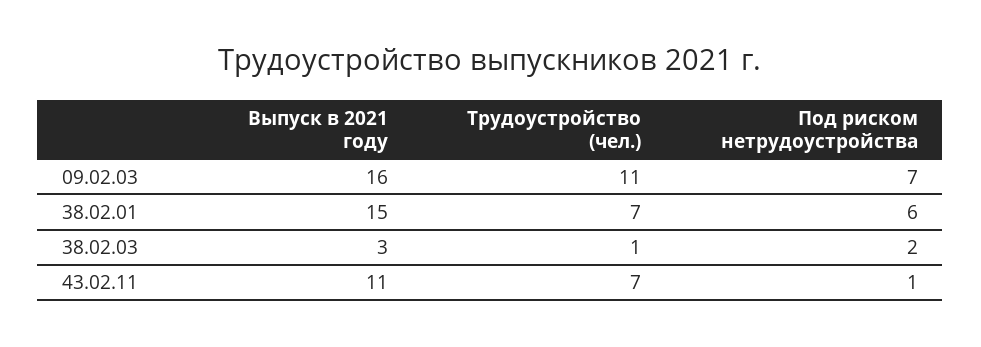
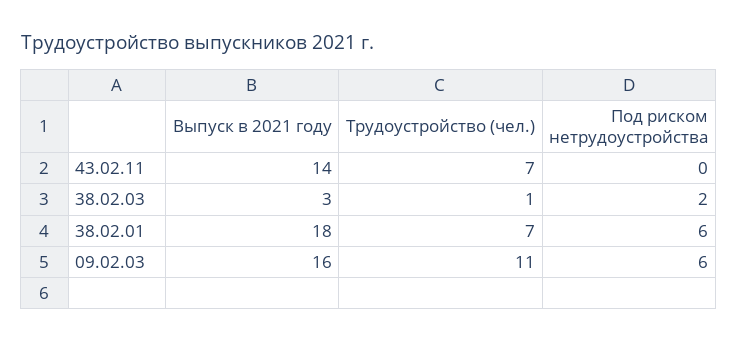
  {
    "Выпуск в 2021 году": {
      "09.02.03": 16,
-     "38.02.01": 15,
+     "38.02.01": 18,
      "38.02.03": 3,
-     "43.02.11": 11
+     "43.02.11": 14
    },
    "Трудоустройство (чел.)": {
      "09.02.03": 11,
      "38.02.01": 7,
      "38.02.03": 1,
      "43.02.11": 7
    },
    "Под риском нетрудоустройства": {
-     "09.02.03": 7,
+     "09.02.03": 6,
      "38.02.01": 6,
      "38.02.03": 2,
-     "43.02.11": 1
+     "43.02.11": 0
    }
  }

